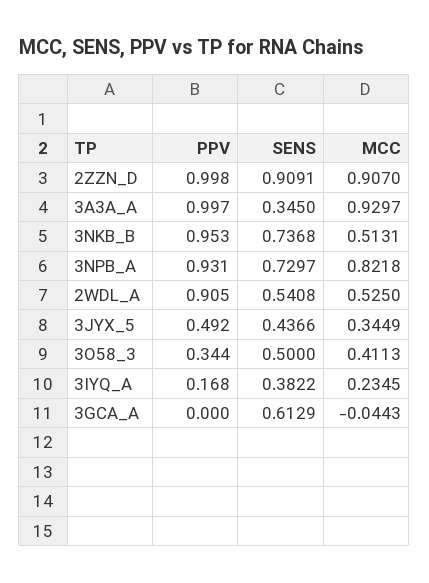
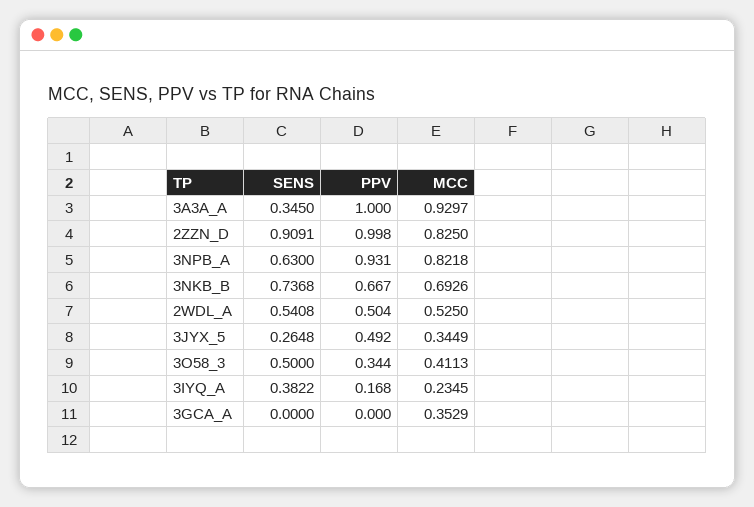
  {
    "PPV": {
      "2ZZN_D": 0.998,
-     "3A3A_A": 0.997,
+     "3A3A_A": 1,
-     "3NKB_B": 0.953,
+     "3NKB_B": 0.667,
      "3NPB_A": 0.931,
-     "2WDL_A": 0.905,
+     "2WDL_A": 0.504,
      "3JYX_5": 0.492,
      "3O58_3": 0.344,
      "3IYQ_A": 0.168,
      "3GCA_A": 0
    },
    "SENS": {
      "2ZZN_D": 0.9091,
      "3A3A_A": 0.345,
      "3NKB_B": 0.7368,
-     "3NPB_A": 0.7297,
+     "3NPB_A": 0.63,
      "2WDL_A": 0.5408,
-     "3JYX_5": 0.4366,
+     "3JYX_5": 0.2648,
      "3O58_3": 0.5,
      "3IYQ_A": 0.3822,
-     "3GCA_A": 0.6129
+     "3GCA_A": 0
    },
    "MCC": {
-     "2ZZN_D": 0.907,
+     "2ZZN_D": 0.825,
      "3A3A_A": 0.9297,
-     "3NKB_B": 0.5131,
+     "3NKB_B": 0.6926,
      "3NPB_A": 0.8218,
      "2WDL_A": 0.525,
      "3JYX_5": 0.3449,
      "3O58_3": 0.4113,
      "3IYQ_A": 0.2345,
-     "3GCA_A": -0.0443
+     "3GCA_A": 0.3529
    }
  }

